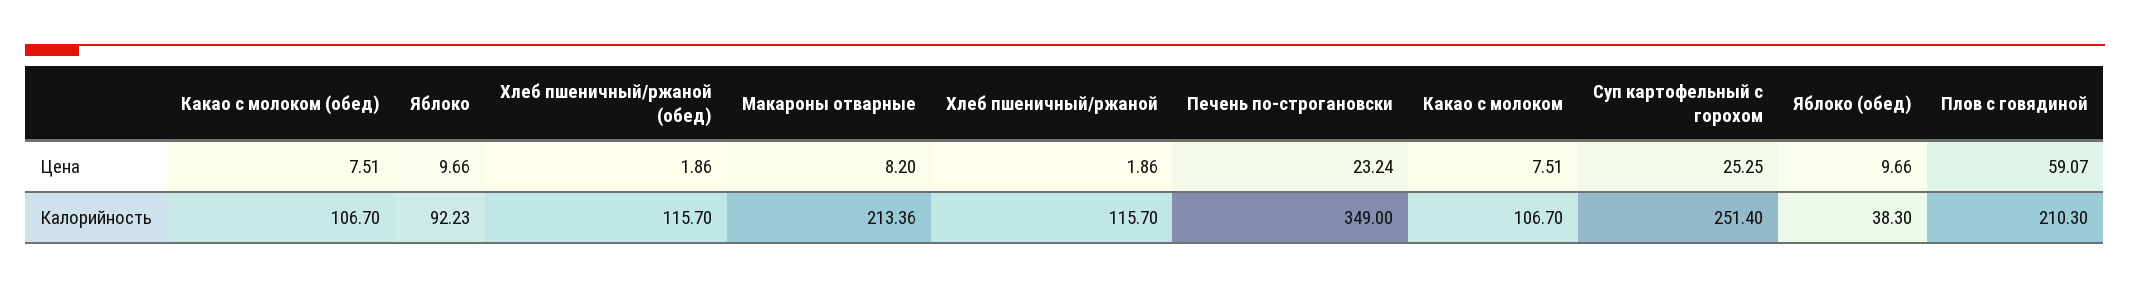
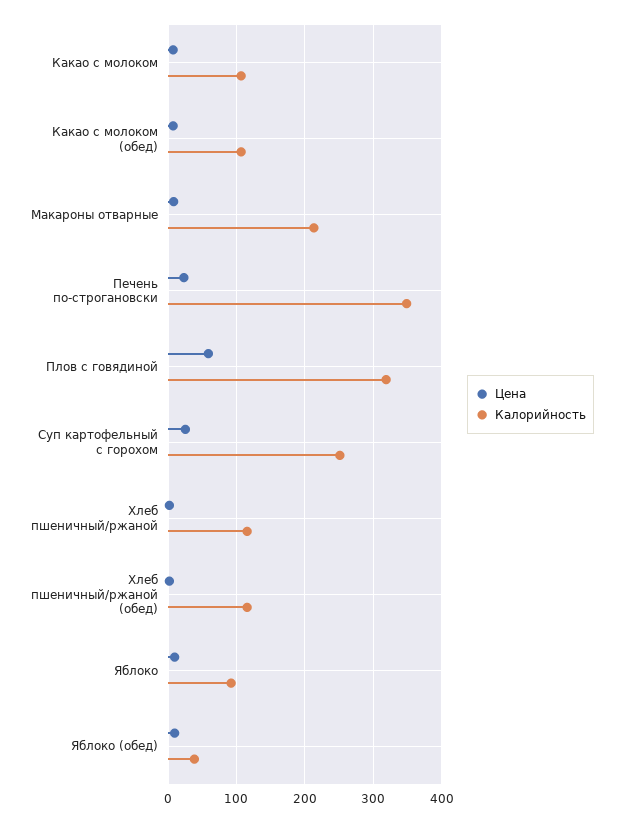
  {
    "Цена": {
      "Какао с молоком (обед)": 7.51,
      "Яблоко": 9.66,
      "Хлеб пшеничный/ржаной (обед)": 1.86,
      "Макароны отварные": 8.2,
      "Хлеб пшеничный/ржаной": 1.86,
      "Печень по-строгановски": 23.24,
      "Какао с молоком": 7.51,
      "Суп картофельный с горохом": 25.25,
      "Яблоко (обед)": 9.66,
      "Плов с говядиной": 59.07
    },
    "Калорийность": {
      "Какао с молоком (обед)": 106.7,
      "Яблоко": 92.23,
      "Хлеб пшеничный/ржаной (обед)": 115.7,
      "Макароны отварные": 213.36,
      "Хлеб пшеничный/ржаной": 115.7,
      "Печень по-строгановски": 349,
      "Какао с молоком": 106.7,
      "Суп картофельный с горохом": 251.4,
      "Яблоко (обед)": 38.3,
-     "Плов с говядиной": 210.3
+     "Плов с говядиной": 320
    }
  }

